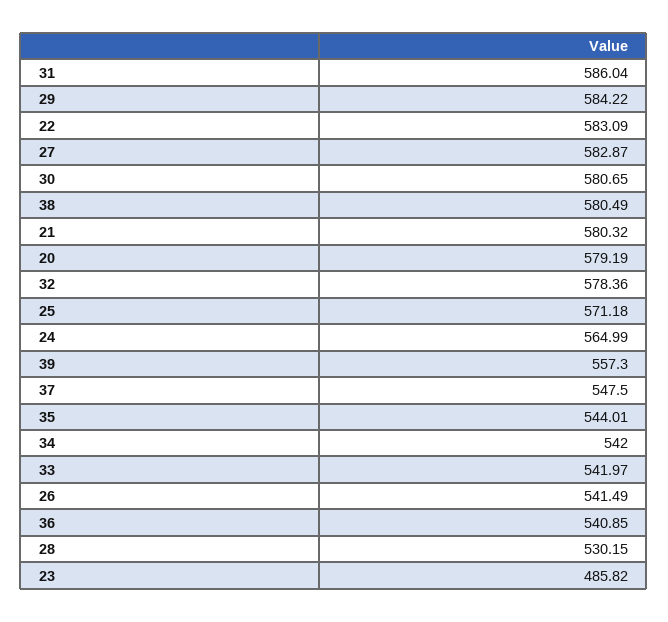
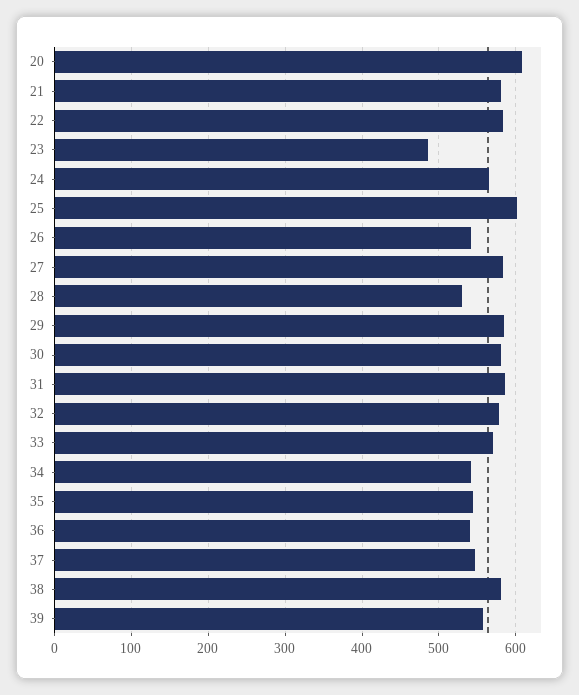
  {
    "31": 586.04,
    "29": 584.22,
    "22": 583.09,
    "27": 582.87,
    "30": 580.65,
    "38": 580.49,
    "21": 580.32,
-   "20": 579.19,
+   "20": 610,
    "32": 578.36,
-   "25": 571.18,
+   "25": 600,
    "24": 564.99,
    "39": 557.3,
    "37": 547.5,
    "35": 544.01,
    "34": 542,
-   "33": 541.97,
+   "33": 570,
    "26": 541.49,
    "36": 540.85,
    "28": 530.15,
    "23": 485.82
  }

